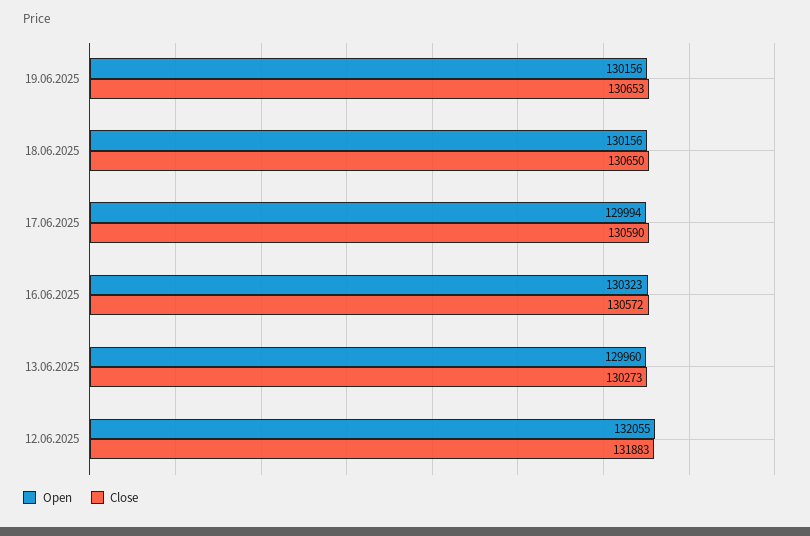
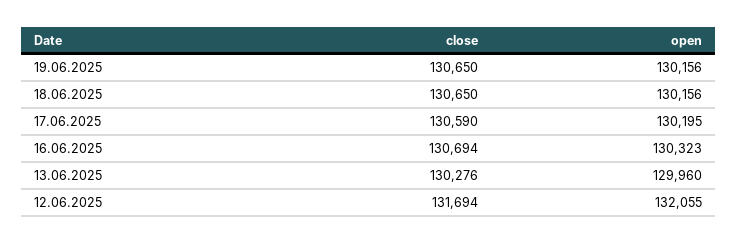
  {
    "Open": {
      "19.06.2025": 130156,
      "18.06.2025": 130156,
-     "17.06.2025": 129994,
+     "17.06.2025": 130195,
      "16.06.2025": 130323,
      "13.06.2025": 129960,
      "12.06.2025": 132055
    },
    "Close": {
-     "19.06.2025": 130653,
+     "19.06.2025": 130650,
      "18.06.2025": 130650,
      "17.06.2025": 130590,
-     "16.06.2025": 130572,
+     "16.06.2025": 130694,
-     "13.06.2025": 130273,
+     "13.06.2025": 130276,
-     "12.06.2025": 131883
+     "12.06.2025": 131694
    }
  }

